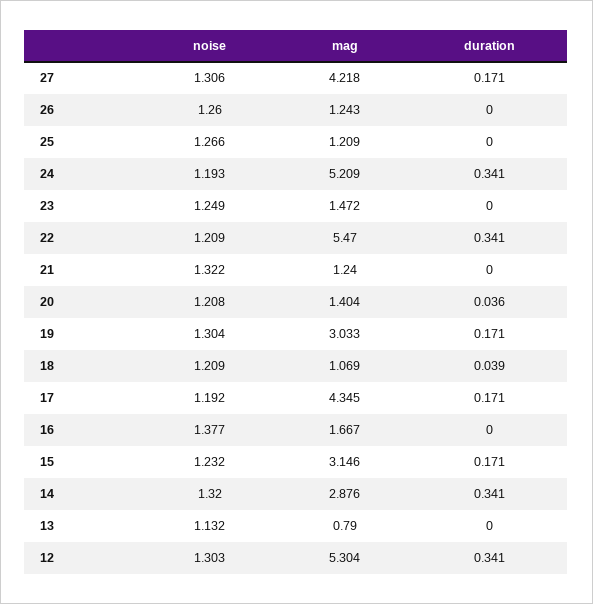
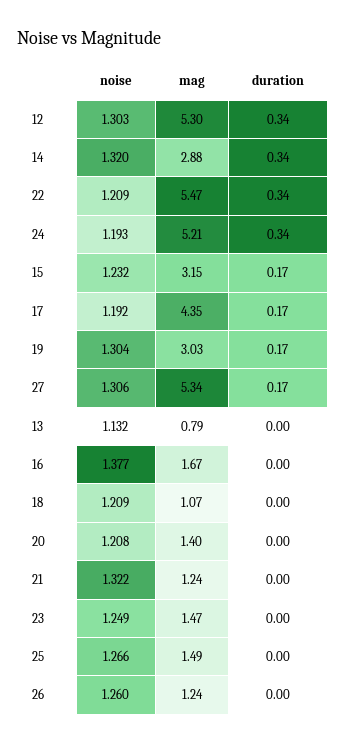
  {
    "noise": {
      "27": 1.306,
      "26": 1.26,
      "25": 1.266,
      "24": 1.193,
      "23": 1.249,
      "22": 1.209,
      "21": 1.322,
      "20": 1.208,
      "19": 1.304,
      "18": 1.209,
      "17": 1.192,
      "16": 1.377,
      "15": 1.232,
      "14": 1.32,
      "13": 1.132,
      "12": 1.303
    },
    "mag": {
-     "27": 4.218,
+     "27": 5.34,
      "26": 1.243,
-     "25": 1.209,
+     "25": 1.49,
      "24": 5.209,
      "23": 1.472,
      "22": 5.47,
      "21": 1.24,
      "20": 1.404,
      "19": 3.033,
      "18": 1.069,
      "17": 4.345,
      "16": 1.667,
      "15": 3.146,
      "14": 2.876,
      "13": 0.79,
      "12": 5.304
    },
    "duration": {
      "27": 0.171,
      "26": 0,
      "25": 0,
      "24": 0.341,
      "23": 0,
      "22": 0.341,
      "21": 0,
-     "20": 0.036,
+     "20": 0,
      "19": 0.171,
-     "18": 0.039,
+     "18": 0,
      "17": 0.171,
      "16": 0,
      "15": 0.171,
      "14": 0.341,
      "13": 0,
      "12": 0.341
    }
  }

